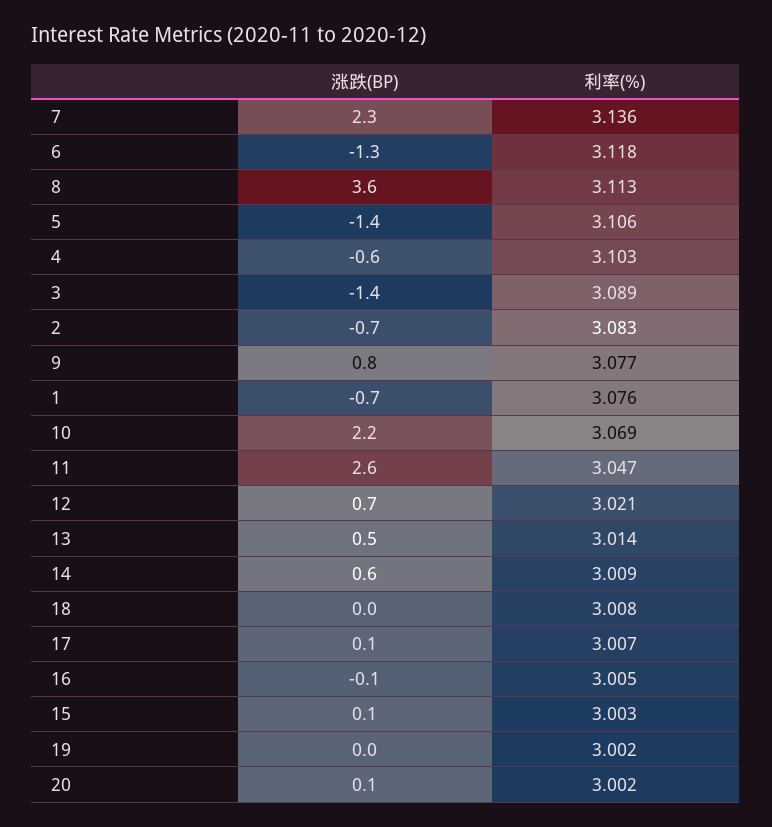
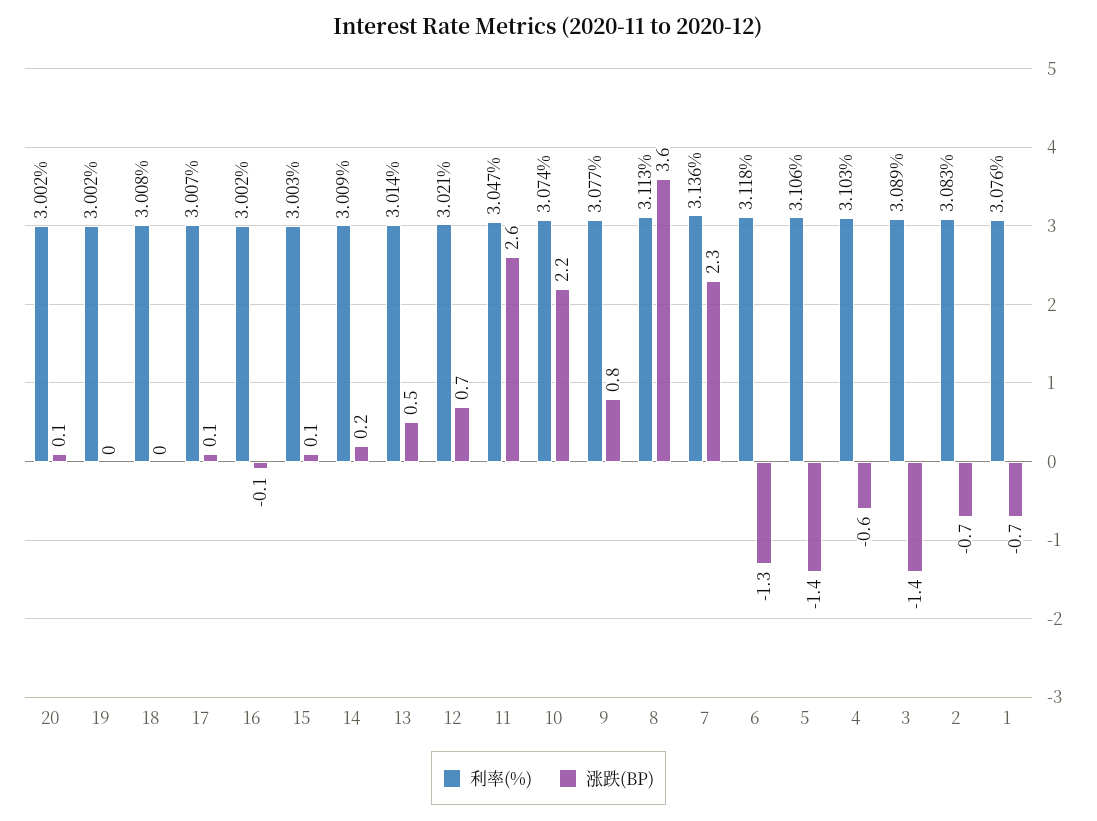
  {
    "涨跌(BP)": {
      "7": 2.3,
      "6": -1.3,
      "8": 3.6,
      "5": -1.4,
      "4": -0.6,
      "3": -1.4,
      "2": -0.7,
      "9": 0.8,
      "1": -0.7,
      "10": 2.2,
      "11": 2.6,
      "12": 0.7,
      "13": 0.5,
-     "14": 0.6,
+     "14": 0.2,
      "18": 0,
      "17": 0.1,
      "16": -0.1,
      "15": 0.1,
      "19": 0,
      "20": 0.1
    },
    "利率(%)": {
      "7": 3.136,
      "6": 3.118,
      "8": 3.113,
      "5": 3.106,
      "4": 3.103,
      "3": 3.089,
      "2": 3.083,
      "9": 3.077,
      "1": 3.076,
-     "10": 3.069,
+     "10": 3.074,
      "11": 3.047,
      "12": 3.021,
      "13": 3.014,
      "14": 3.009,
      "18": 3.008,
      "17": 3.007,
-     "16": 3.005,
+     "16": 3.002,
      "15": 3.003,
      "19": 3.002,
      "20": 3.002
    }
  }

